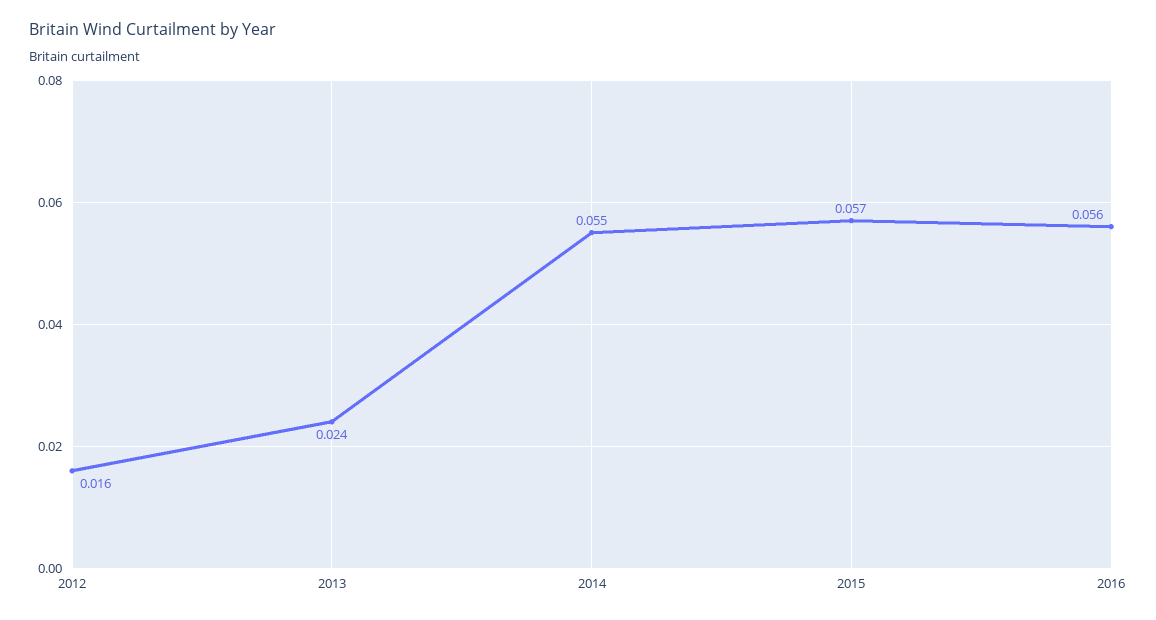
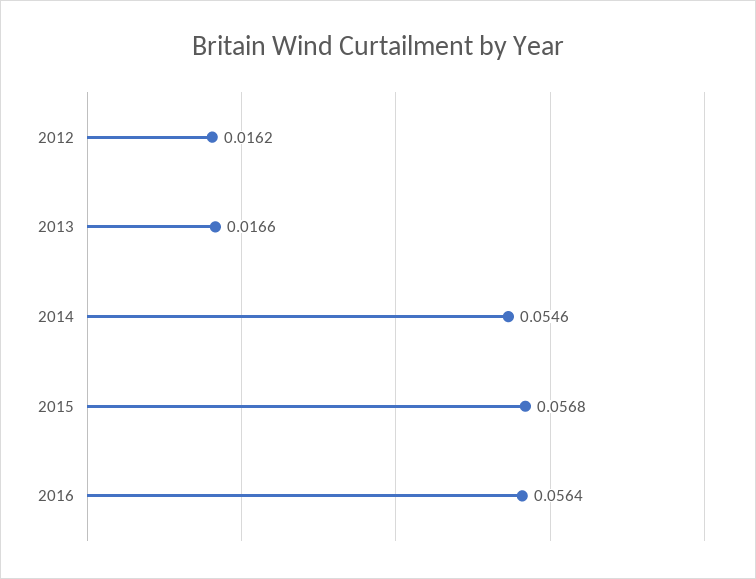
  {
    "2012": 0.0162,
-   "2013": 0.024,
+   "2013": 0.0166,
    "2014": 0.0546,
    "2015": 0.0568,
    "2016": 0.0564
  }

